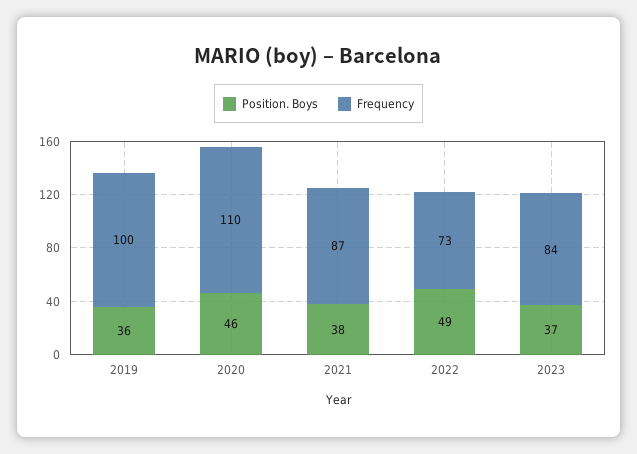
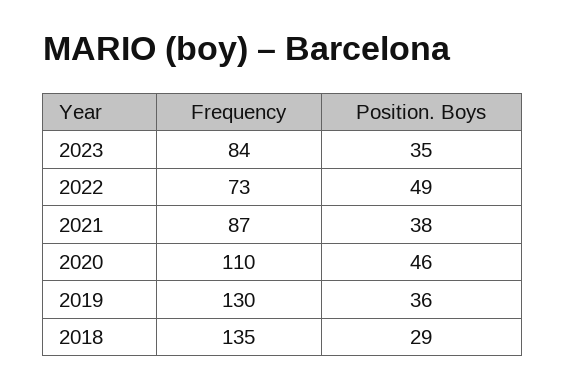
  {
    "Position. Boys": {
      "2019": 36,
      "2020": 46,
      "2021": 38,
      "2022": 49,
-     "2023": 37
+     "2023": 35,
+     "2018": 29
    },
    "Frequency": {
-     "2019": 100,
+     "2019": 130,
      "2020": 110,
      "2021": 87,
      "2022": 73,
-     "2023": 84
+     "2023": 84,
+     "2018": 135
    }
  }

